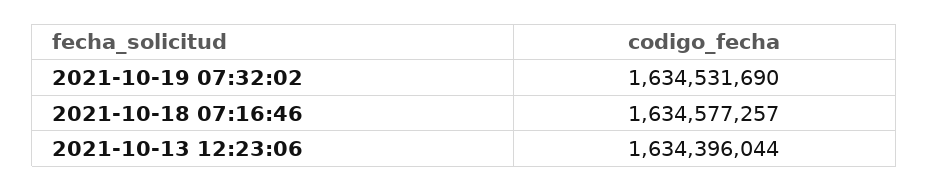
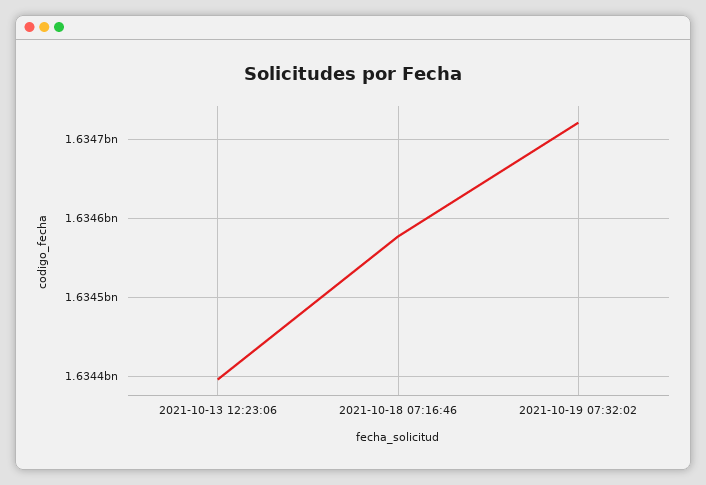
  {
-   "2021-10-19 07:32:02": 1634531690,
+   "2021-10-19 07:32:02": 1634720000,
    "2021-10-18 07:16:46": 1634577257,
    "2021-10-13 12:23:06": 1634396044
  }

